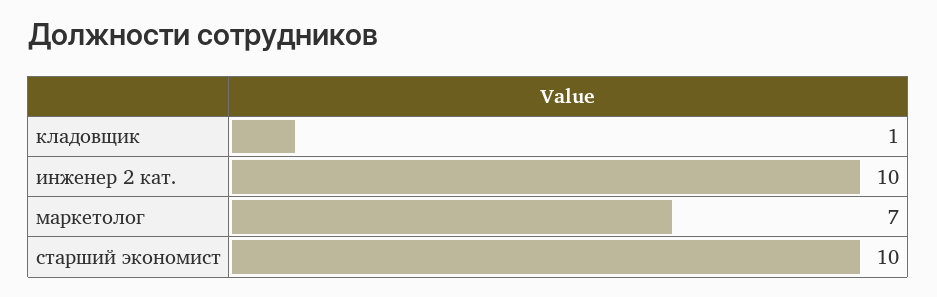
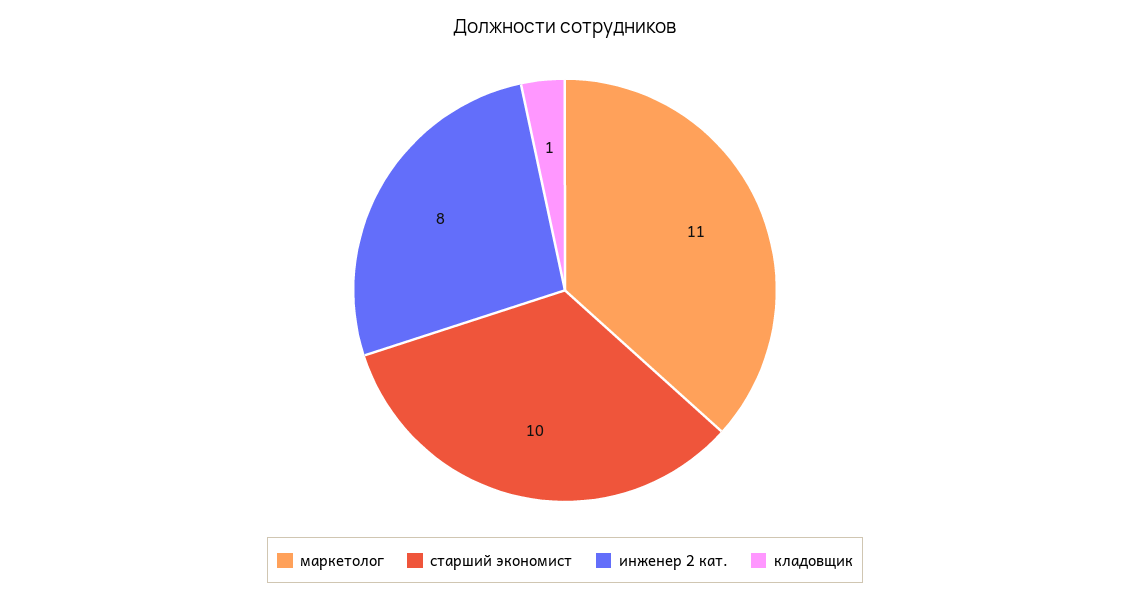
  {
    "кладовщик": 1,
-   "инженер 2 кат.": 10,
+   "инженер 2 кат.": 8,
-   "маркетолог": 7,
+   "маркетолог": 11,
    "старший экономист": 10
  }

